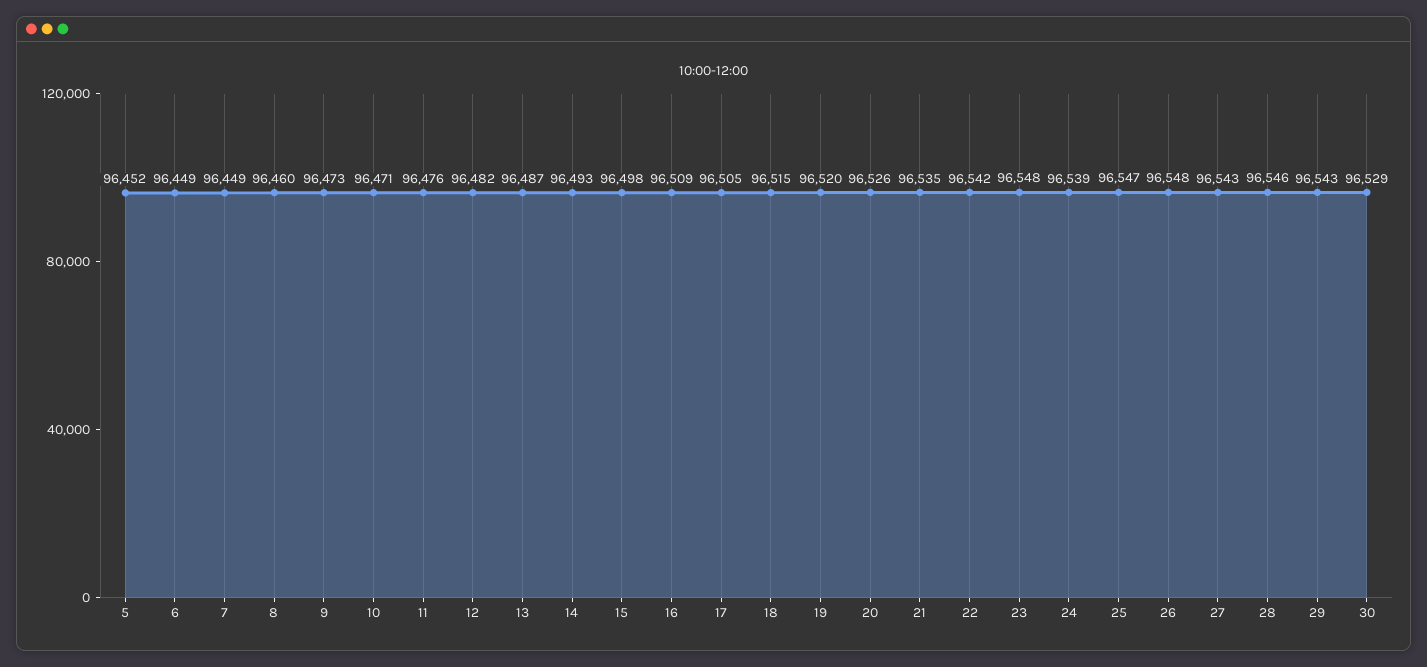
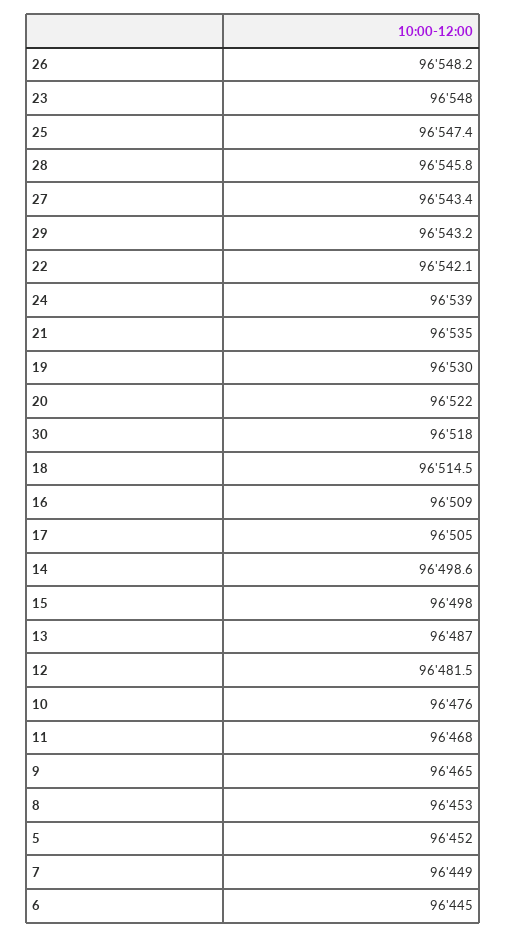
  {
    "5": 96452,
-   "6": 96449,
+   "6": 96445,
    "7": 96449,
-   "8": 96460,
+   "8": 96453,
-   "9": 96473,
+   "9": 96465,
-   "10": 96471,
+   "10": 96476,
-   "11": 96476,
+   "11": 96468,
    "12": 96481.5,
    "13": 96487,
-   "14": 96493,
+   "14": 96498.6,
    "15": 96498,
    "16": 96509,
    "17": 96505,
    "18": 96514.5,
-   "19": 96520,
+   "19": 96530,
-   "20": 96526,
+   "20": 96522,
    "21": 96535,
    "22": 96542.1,
    "23": 96548,
    "24": 96539,
    "25": 96547.4,
    "26": 96548.2,
    "27": 96543.4,
    "28": 96545.8,
    "29": 96543.2,
-   "30": 96529
+   "30": 96518
  }

